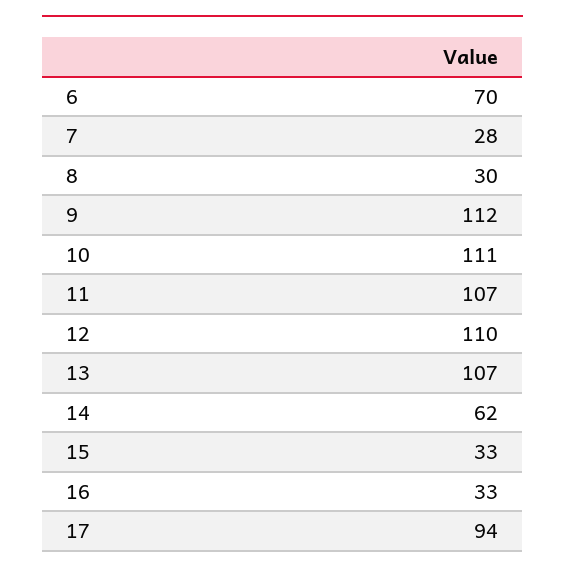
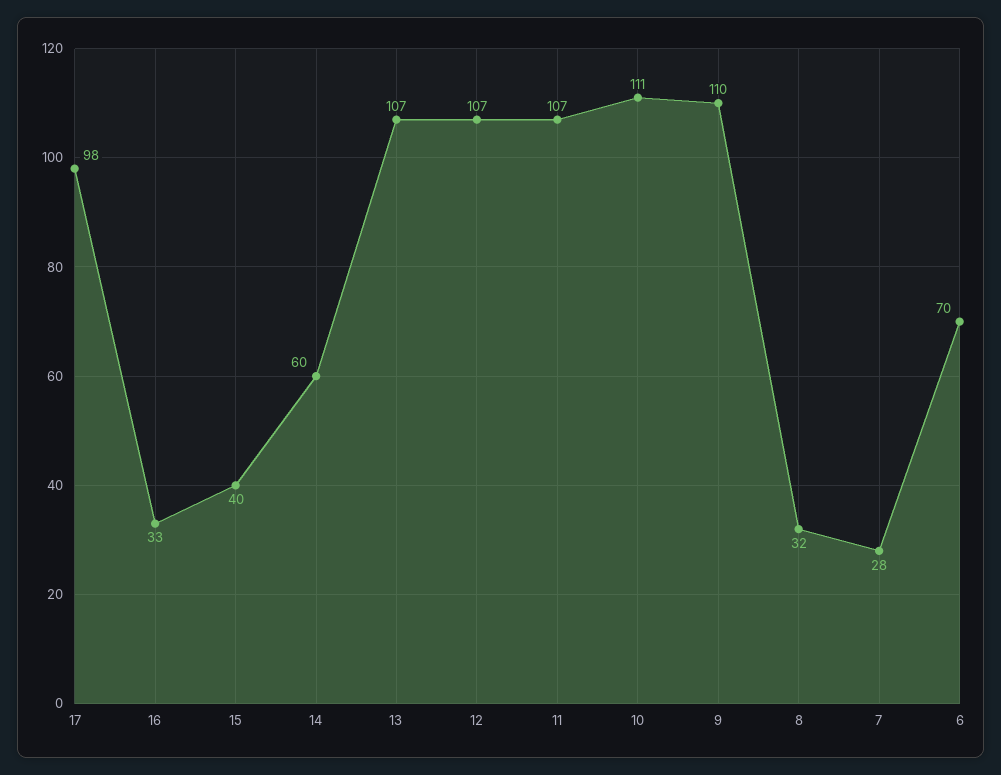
  {
    "6": 70,
    "7": 28,
-   "8": 30,
+   "8": 32,
-   "9": 112,
+   "9": 110,
    "10": 111,
    "11": 107,
-   "12": 110,
+   "12": 107,
    "13": 107,
-   "14": 62,
+   "14": 60,
-   "15": 33,
+   "15": 40,
    "16": 33,
-   "17": 94
+   "17": 98
  }

